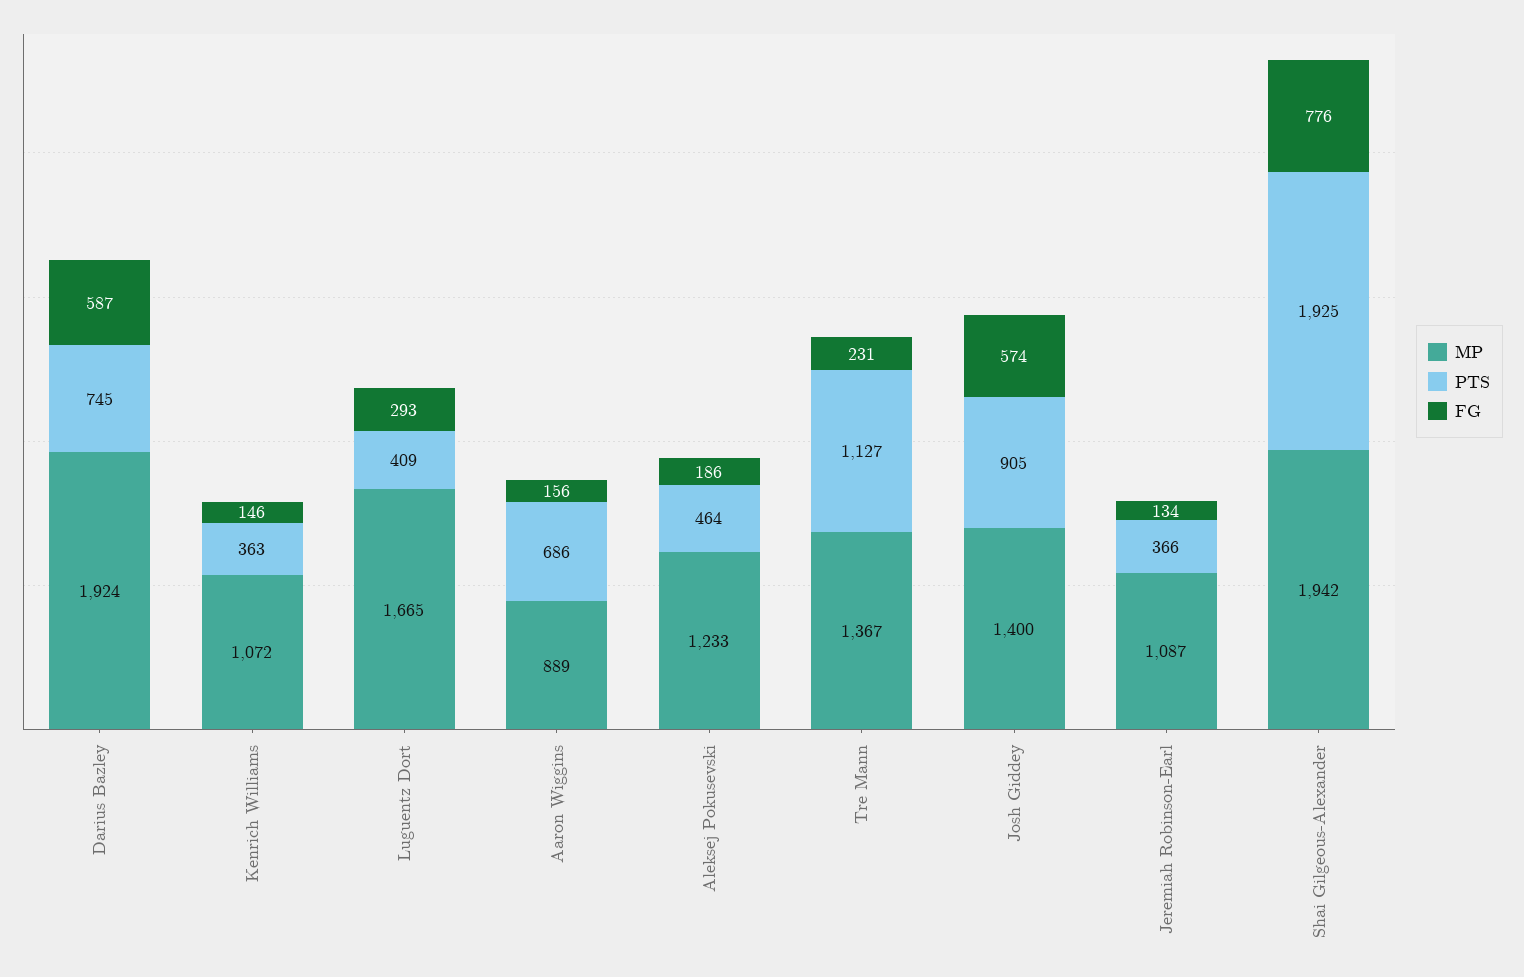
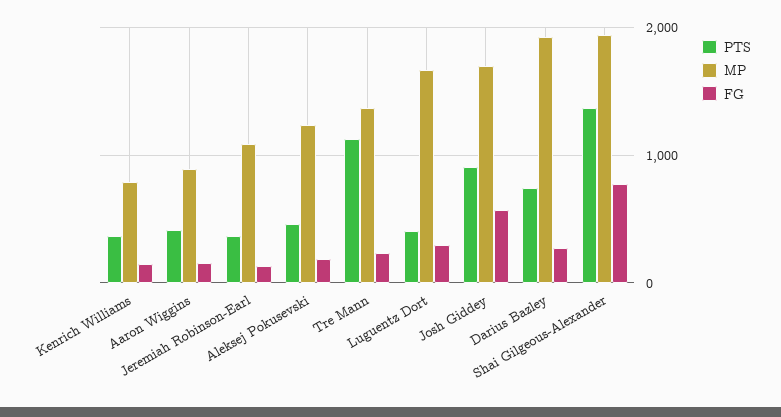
  {
    "MP": {
      "Darius Bazley": 1924,
-     "Kenrich Williams": 1072,
+     "Kenrich Williams": 800,
      "Luguentz Dort": 1665,
      "Aaron Wiggins": 889,
      "Aleksej Pokusevski": 1233,
      "Tre Mann": 1367,
-     "Josh Giddey": 1400,
+     "Josh Giddey": 1700,
      "Jeremiah Robinson-Earl": 1087,
      "Shai Gilgeous-Alexander": 1942
    },
    "PTS": {
      "Darius Bazley": 745,
      "Kenrich Williams": 363,
      "Luguentz Dort": 409,
-     "Aaron Wiggins": 686,
+     "Aaron Wiggins": 400,
      "Aleksej Pokusevski": 464,
      "Tre Mann": 1127,
      "Josh Giddey": 905,
      "Jeremiah Robinson-Earl": 366,
-     "Shai Gilgeous-Alexander": 1925
+     "Shai Gilgeous-Alexander": 1400
    },
    "FG": {
-     "Darius Bazley": 587,
+     "Darius Bazley": 300,
      "Kenrich Williams": 146,
      "Luguentz Dort": 293,
      "Aaron Wiggins": 156,
      "Aleksej Pokusevski": 186,
      "Tre Mann": 231,
      "Josh Giddey": 574,
      "Jeremiah Robinson-Earl": 134,
      "Shai Gilgeous-Alexander": 776
    }
  }

